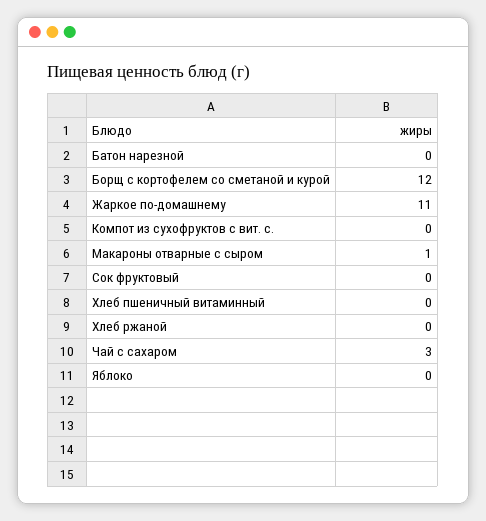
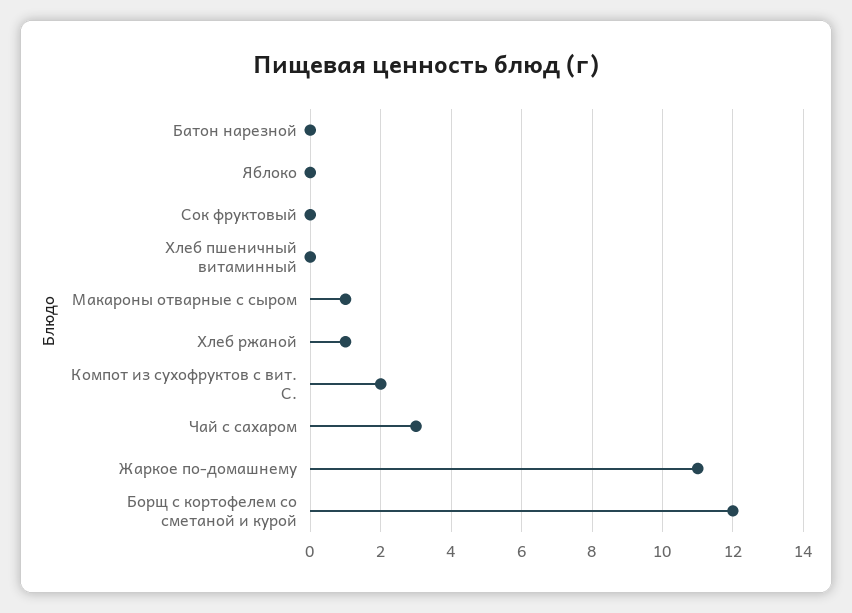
  {
    "Батон нарезной": 0,
    "Борщ с кортофелем со сметаной и курой": 12,
    "Жаркое по-домашнему": 11,
-   "Компот из сухофруктов с вит. с.": 0,
+   "Компот из сухофруктов с вит. с.": 2,
    "Макароны отварные с сыром": 1,
    "Сок фруктовый": 0,
    "Хлеб пшеничный витаминный": 0,
-   "Хлеб ржаной": 0,
+   "Хлеб ржаной": 1,
    "Чай с сахаром": 3,
    "Яблоко": 0
  }

